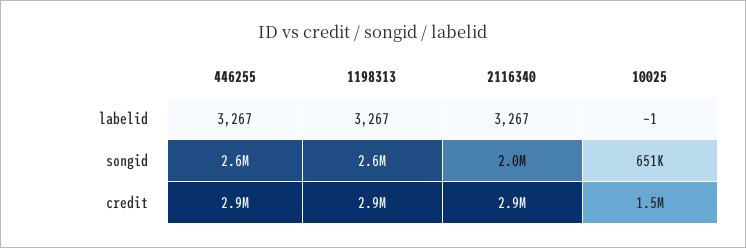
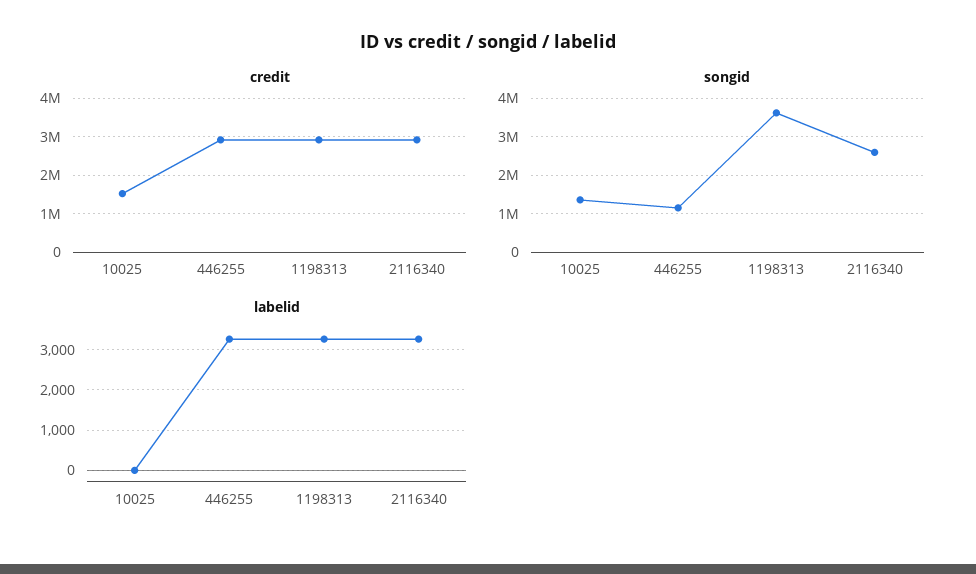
  {
    "labelid": {
      "446255": 3267,
      "1198313": 3267,
      "2116340": 3267,
      "10025": -1
    },
    "songid": {
-     "446255": 2600000,
+     "446255": 1200000,
-     "1198313": 2600000,
+     "1198313": 3600000,
-     "2116340": 2000000,
+     "2116340": 2600000,
-     "10025": 651000
+     "10025": 1400000
    },
    "credit": {
      "446255": 2900000,
      "1198313": 2900000,
      "2116340": 2900000,
      "10025": 1500000
    }
  }

